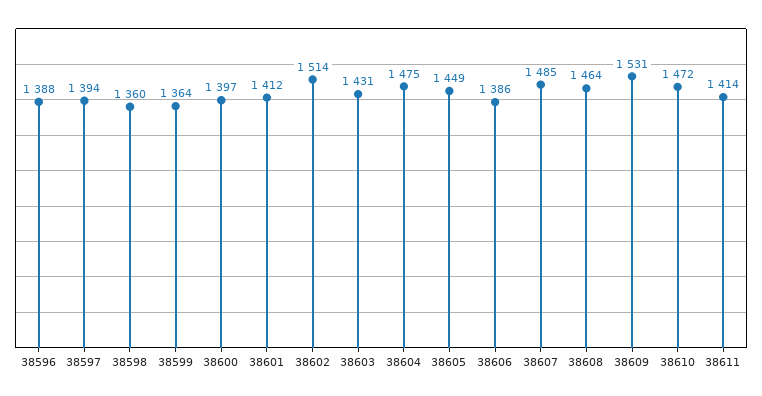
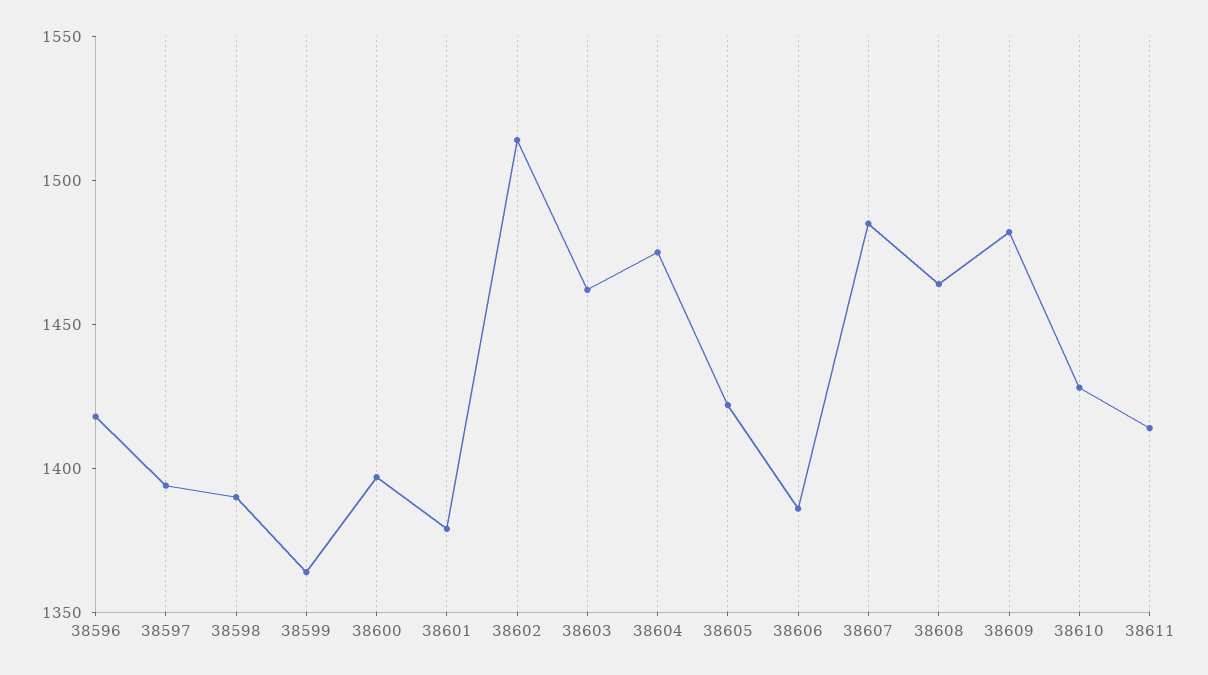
  {
-   "38596": 1388,
+   "38596": 1420,
    "38597": 1394,
-   "38598": 1360,
+   "38598": 1390,
    "38599": 1364,
    "38600": 1397,
-   "38601": 1412,
+   "38601": 1380,
    "38602": 1514,
-   "38603": 1431,
+   "38603": 1460,
    "38604": 1475,
-   "38605": 1449,
+   "38605": 1420,
    "38606": 1386,
    "38607": 1485,
    "38608": 1464,
-   "38609": 1531,
+   "38609": 1480,
-   "38610": 1472,
+   "38610": 1430,
    "38611": 1414
  }

